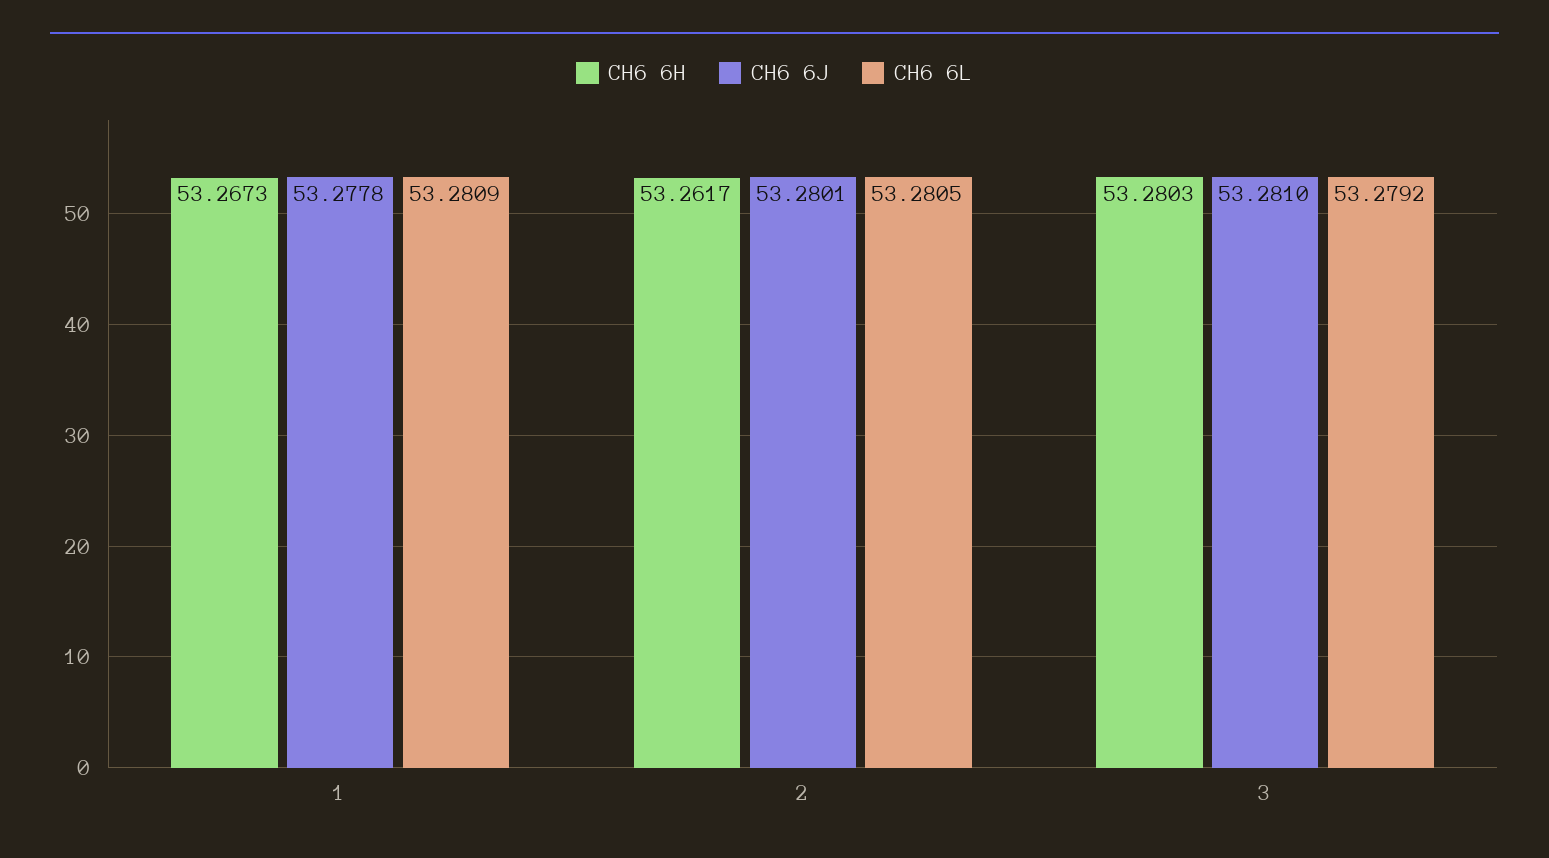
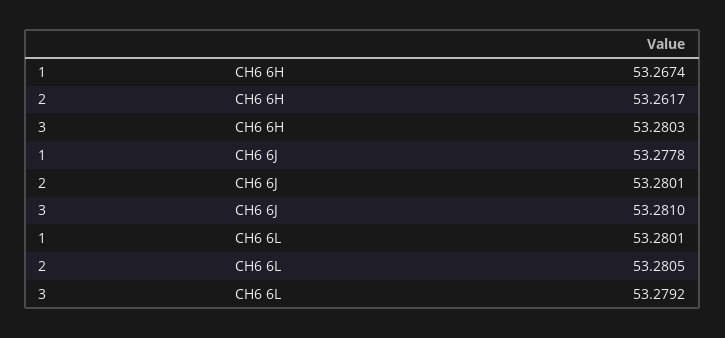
  {
    "CH6 6H": {
-     "1": 53.2673,
+     "1": 53.2674,
      "2": 53.2617,
      "3": 53.2803
    },
    "CH6 6J": {
      "1": 53.2778,
      "2": 53.2801,
      "3": 53.281
    },
    "CH6 6L": {
-     "1": 53.2809,
+     "1": 53.2801,
      "2": 53.2805,
      "3": 53.2792
    }
  }

